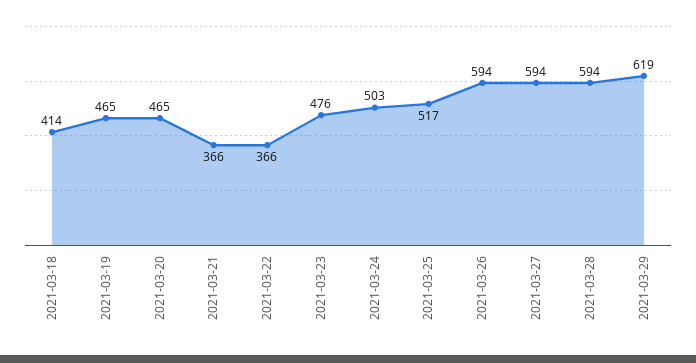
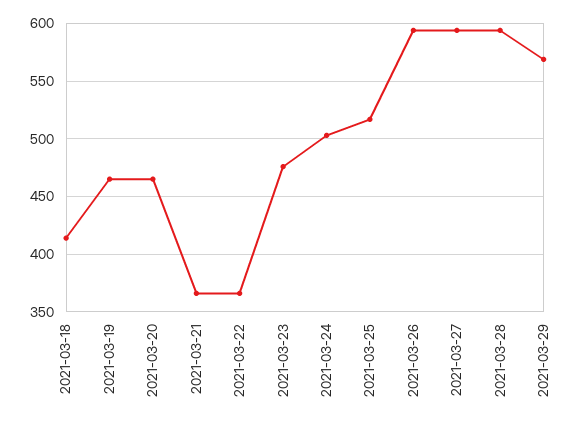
  {
    "2021-03-18": 414,
    "2021-03-19": 465,
    "2021-03-20": 465,
    "2021-03-21": 366,
    "2021-03-22": 366,
    "2021-03-23": 476,
    "2021-03-24": 503,
    "2021-03-25": 517,
    "2021-03-26": 594,
    "2021-03-27": 594,
    "2021-03-28": 594,
-   "2021-03-29": 619
+   "2021-03-29": 570
  }

